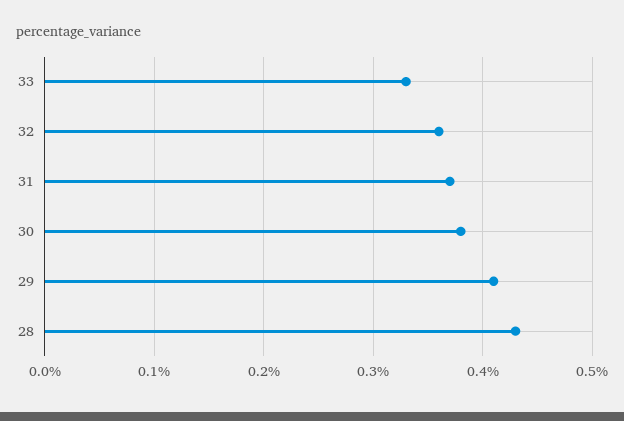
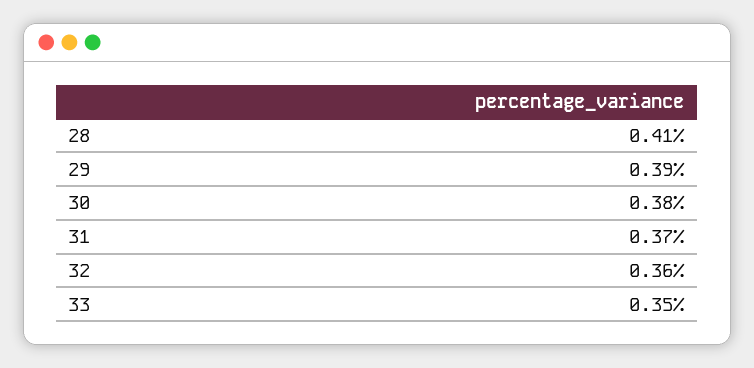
  {
-   "33": 0.33,
+   "33": 0.35,
    "32": 0.36,
    "31": 0.37,
    "30": 0.38,
-   "29": 0.41,
+   "29": 0.39,
-   "28": 0.43
+   "28": 0.41
  }

